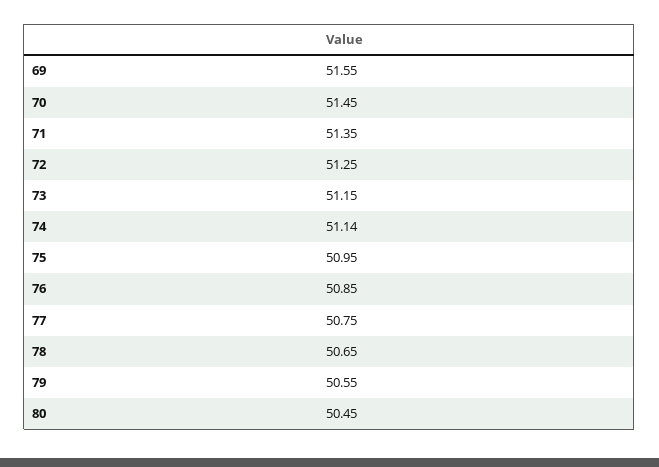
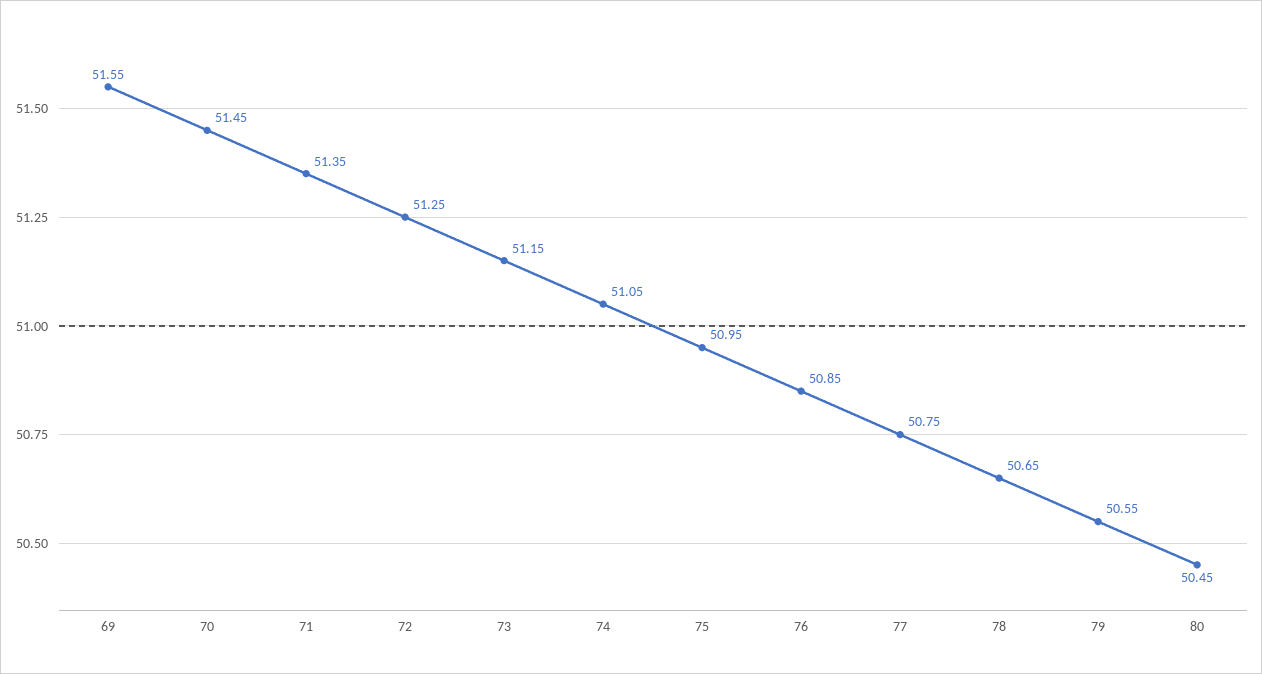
  {
    "69": 51.55,
    "70": 51.45,
    "71": 51.35,
    "72": 51.25,
    "73": 51.15,
-   "74": 51.14,
+   "74": 51.05,
    "75": 50.95,
    "76": 50.85,
    "77": 50.75,
    "78": 50.65,
    "79": 50.55,
    "80": 50.45
  }

